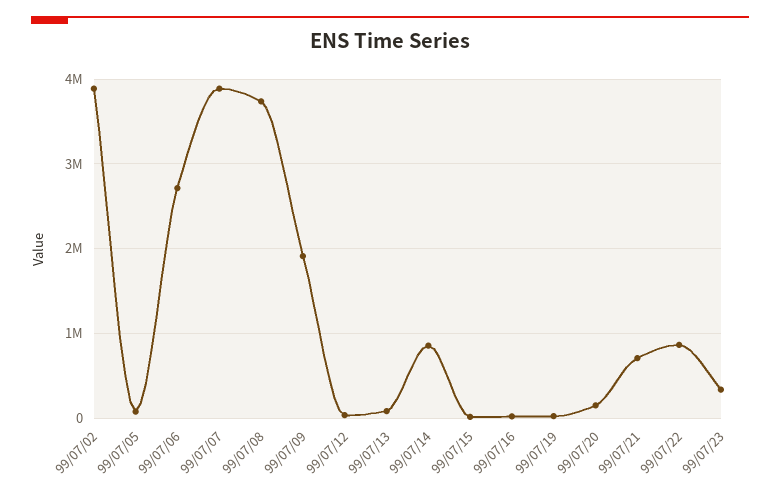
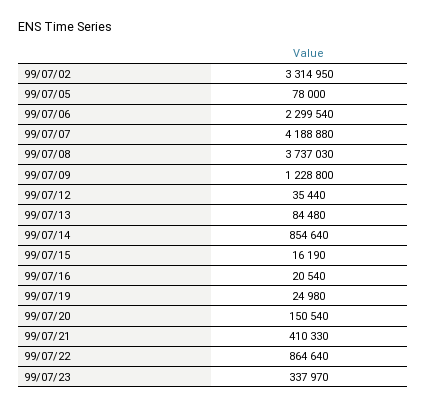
  {
-   "99/07/02": 3900000,
+   "99/07/02": 3314950,
    "99/07/05": 78000,
-   "99/07/06": 2700000,
+   "99/07/06": 2299540,
-   "99/07/07": 3900000,
+   "99/07/07": 4188880,
    "99/07/08": 3737030,
-   "99/07/09": 1900000,
+   "99/07/09": 1228800,
    "99/07/12": 35440,
    "99/07/13": 84480,
    "99/07/14": 854640,
    "99/07/15": 16190,
    "99/07/16": 20540,
    "99/07/19": 24980,
    "99/07/20": 150540,
-   "99/07/21": 700000,
+   "99/07/21": 410330,
    "99/07/22": 864640,
    "99/07/23": 337970
  }

